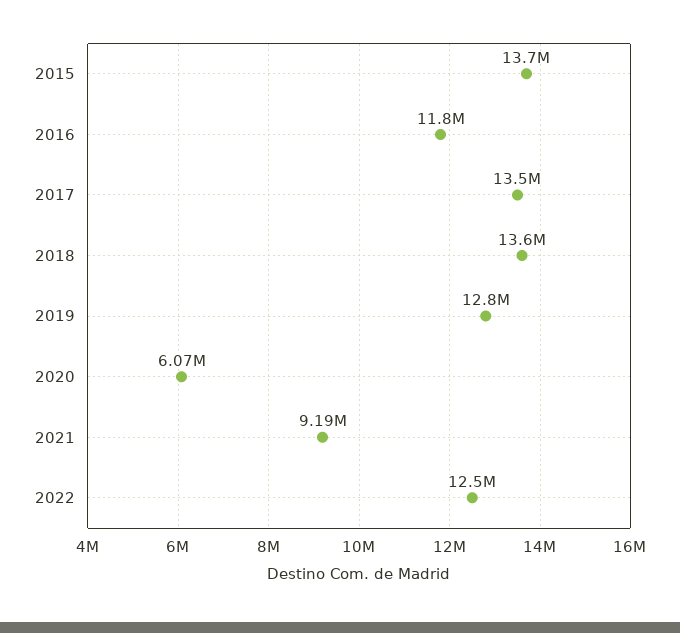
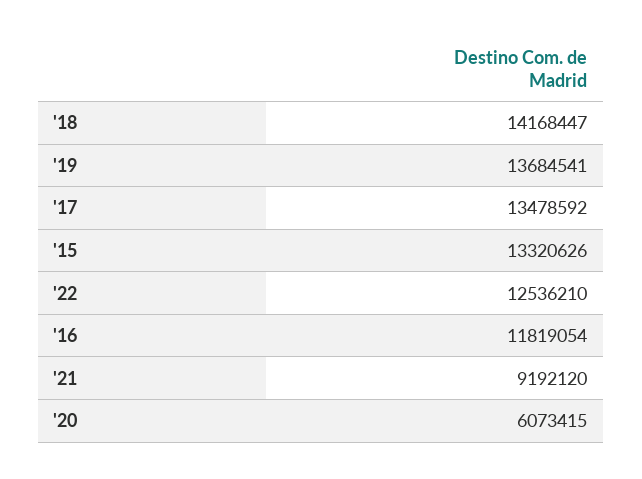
  {
-   "2015": 13700000,
+   "2015": 13320626,
    "2016": 11819054,
    "2017": 13478592,
-   "2018": 13600000,
+   "2018": 14168447,
-   "2019": 12800000,
+   "2019": 13684541,
    "2020": 6073415,
    "2021": 9192120,
    "2022": 12536210
  }

